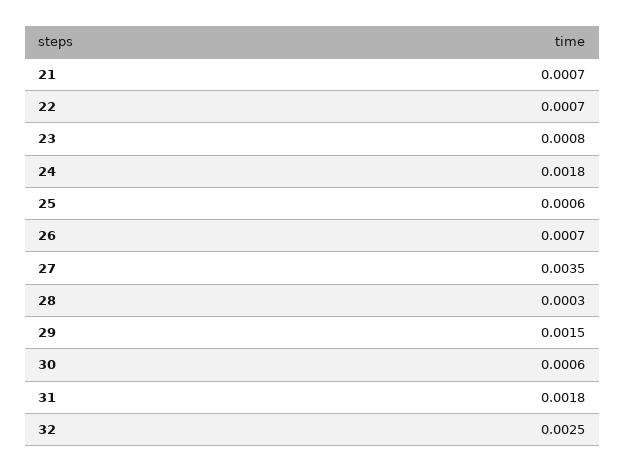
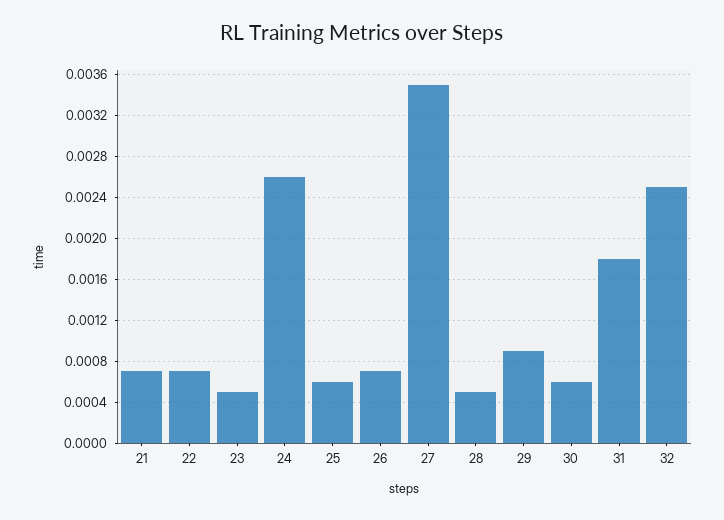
  {
    "21": 0.0007,
    "22": 0.0007,
-   "23": 0.0008,
+   "23": 0.0005,
-   "24": 0.0018,
+   "24": 0.0026,
    "25": 0.0006,
    "26": 0.0007,
    "27": 0.0035,
-   "28": 0.0003,
+   "28": 0.0005,
-   "29": 0.0015,
+   "29": 0.0009,
    "30": 0.0006,
    "31": 0.0018,
    "32": 0.0025
  }

